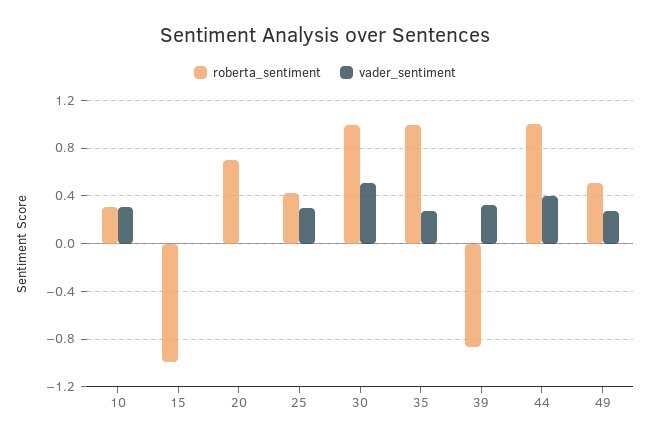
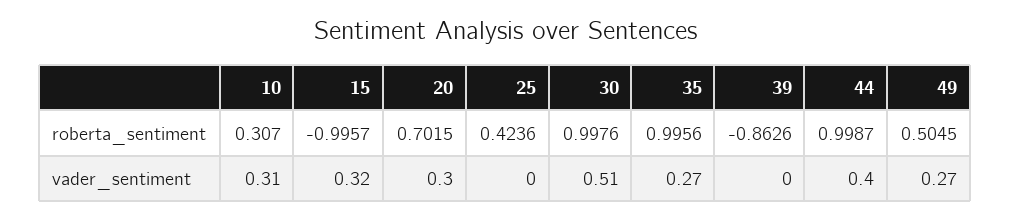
  {
    "roberta_sentiment": {
      "10": 0.307,
      "15": -0.9957,
      "20": 0.7015,
      "25": 0.4236,
      "30": 0.9976,
      "35": 0.9956,
      "39": -0.8626,
      "44": 0.9987,
      "49": 0.5045
    },
    "vader_sentiment": {
      "10": 0.31,
-     "15": 0,
+     "15": 0.32,
-     "20": 0,
+     "20": 0.3,
-     "25": 0.3,
+     "25": 0,
      "30": 0.51,
      "35": 0.27,
-     "39": 0.3,
+     "39": 0,
      "44": 0.4,
      "49": 0.27
    }
  }

